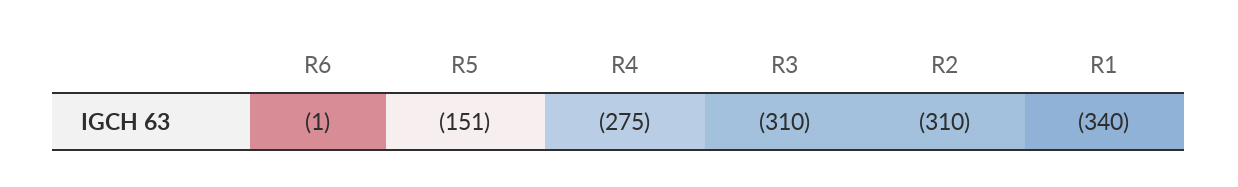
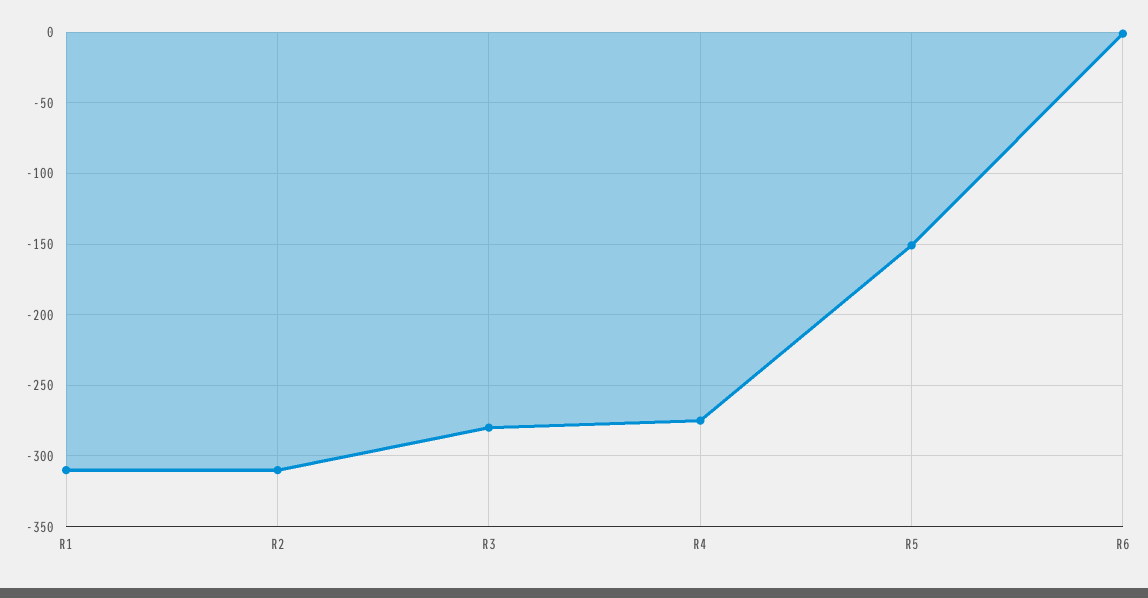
  {
    "R6": -1,
    "R5": -151,
    "R4": -275,
-   "R3": -310,
+   "R3": -280,
    "R2": -310,
-   "R1": -340
+   "R1": -310
  }

